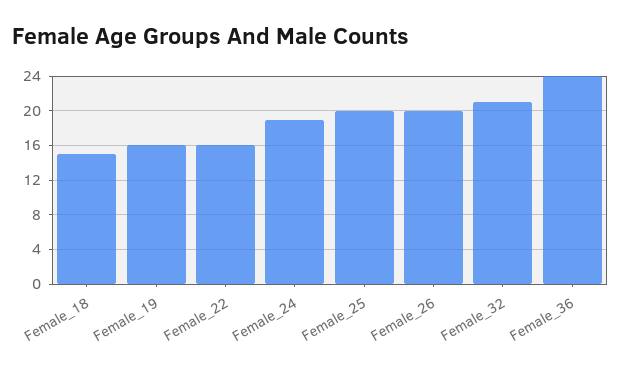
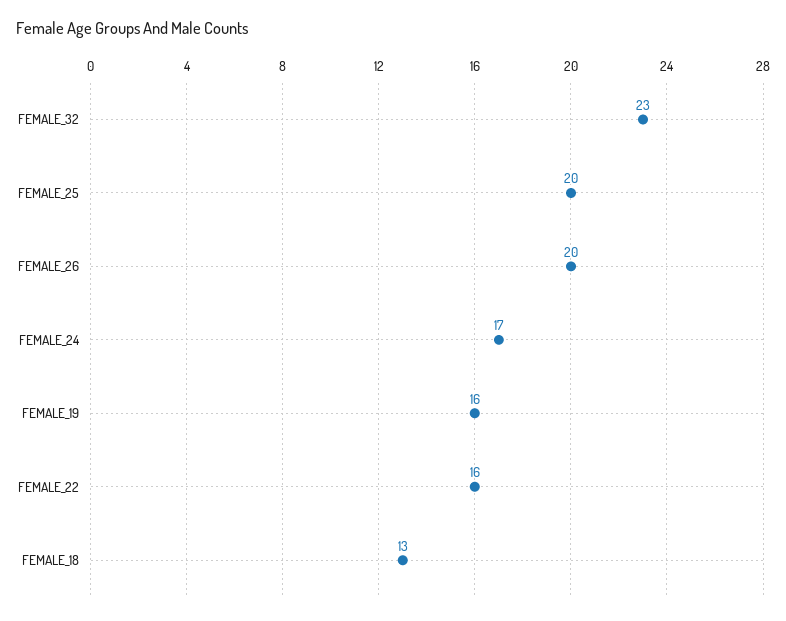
  {
-   "Female_18": 15,
+   "Female_18": 13,
    "Female_19": 16,
    "Female_22": 16,
-   "Female_24": 19,
+   "Female_24": 17,
    "Female_25": 20,
    "Female_26": 20,
-   "Female_32": 21,
+   "Female_32": 23
-   "Female_36": 24
  }

